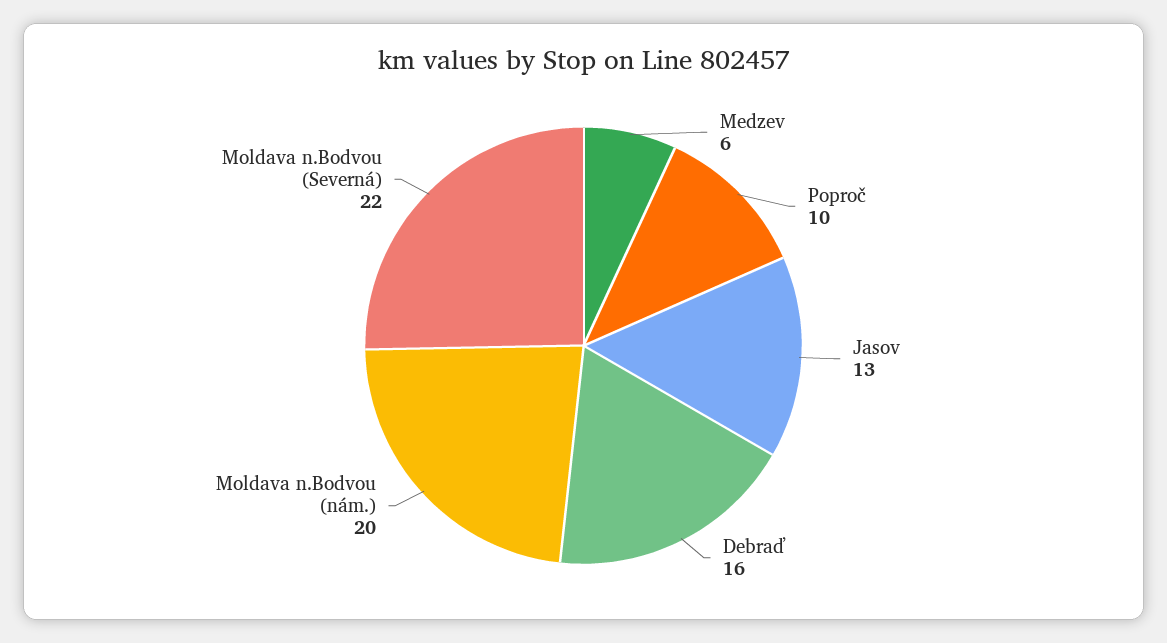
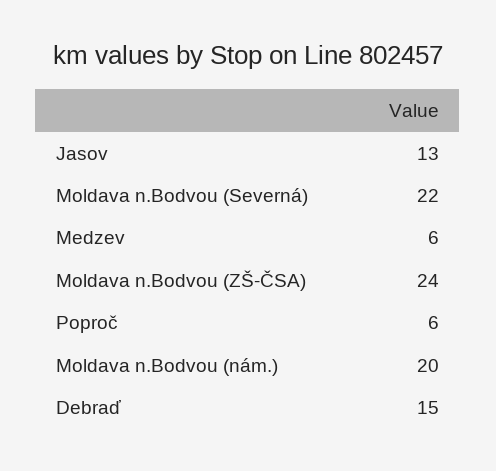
  {
    "Medzev": 6,
-   "Poproč": 10,
+   "Poproč": 6,
    "Jasov": 13,
-   "Debraď": 16,
+   "Debraď": 15,
    "Moldava n.Bodvou (nám.)": 20,
-   "Moldava n.Bodvou (Severná)": 22
+   "Moldava n.Bodvou (Severná)": 22,
+   "Moldava n.Bodvou (ZŠ-ČSA)": 24
  }

